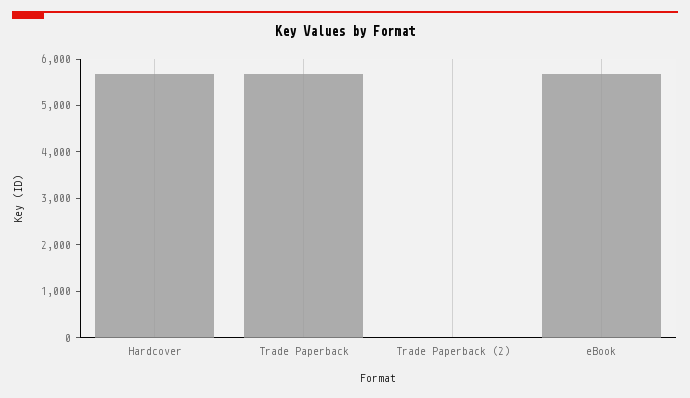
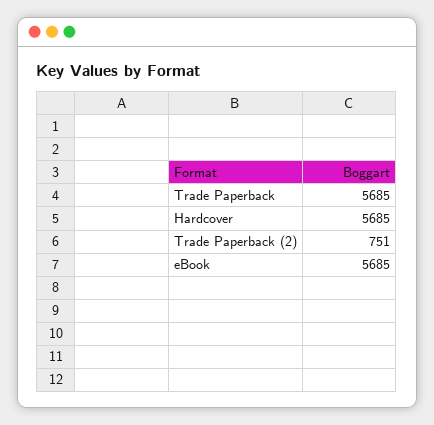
  {
    "Hardcover": 5685,
    "Trade Paperback": 5685,
-   "Trade Paperback (2)": 0,
+   "Trade Paperback (2)": 751,
    "eBook": 5685
  }

